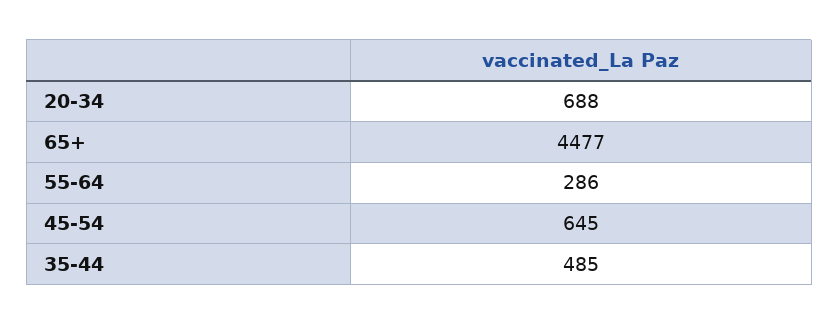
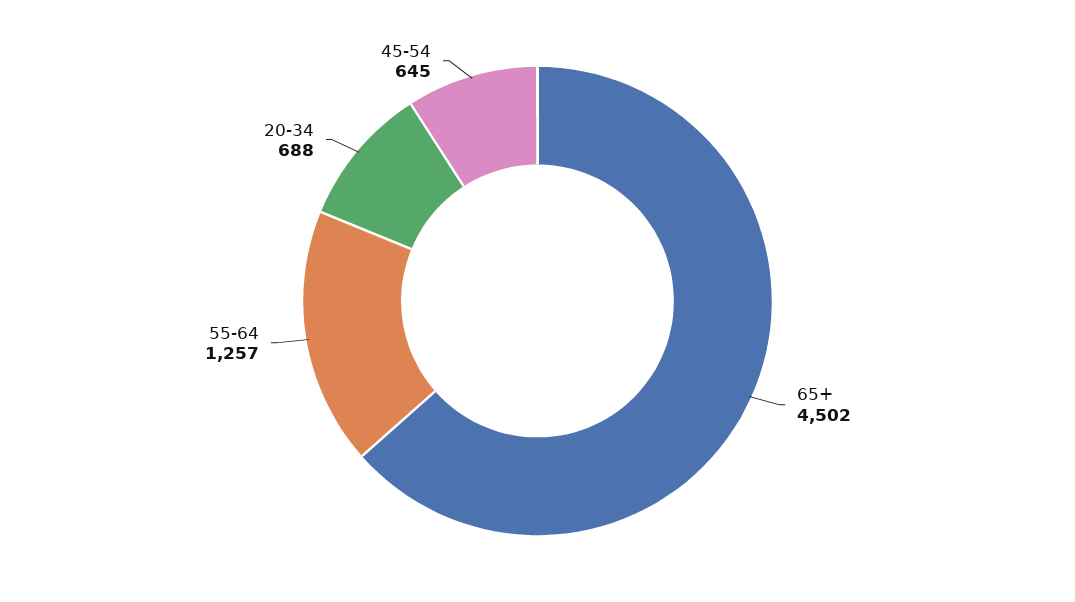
  {
    "20-34": 688,
-   "65+": 4477,
+   "65+": 4502,
-   "55-64": 286,
+   "55-64": 1257,
-   "45-54": 645,
+   "45-54": 645
-   "35-44": 485
  }

